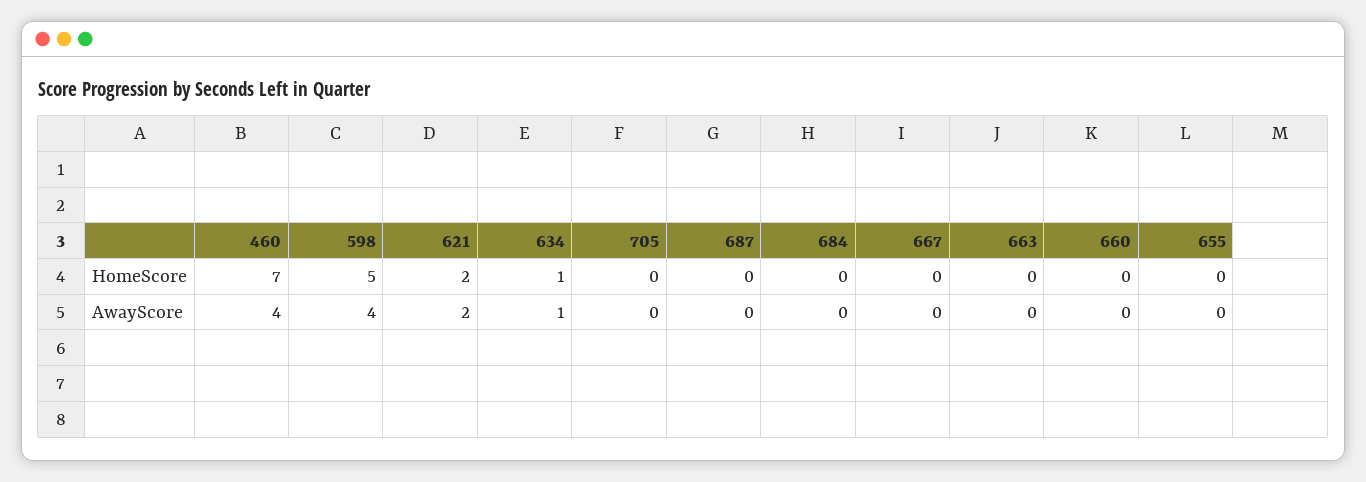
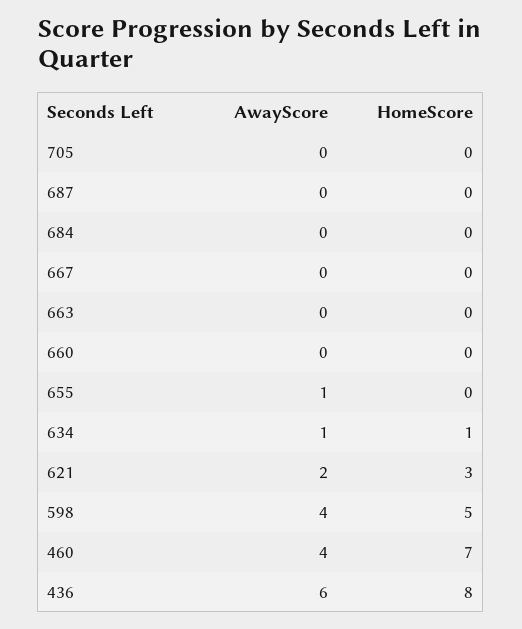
  {
    "460": {
      "HomeScore": 7,
      "AwayScore": 4
    },
    "598": {
      "HomeScore": 5,
      "AwayScore": 4
    },
    "621": {
-     "HomeScore": 2,
+     "HomeScore": 3,
      "AwayScore": 2
    },
    "634": {
      "HomeScore": 1,
      "AwayScore": 1
    },
    "705": {
      "HomeScore": 0,
      "AwayScore": 0
    },
    "687": {
      "HomeScore": 0,
      "AwayScore": 0
    },
    "684": {
      "HomeScore": 0,
      "AwayScore": 0
    },
    "667": {
      "HomeScore": 0,
      "AwayScore": 0
    },
    "663": {
      "HomeScore": 0,
      "AwayScore": 0
    },
    "660": {
      "HomeScore": 0,
      "AwayScore": 0
    },
    "655": {
      "HomeScore": 0,
-     "AwayScore": 0
+     "AwayScore": 1
-   }
+   },
+   "436": {
+     "AwayScore": 6,
+     "HomeScore": 8
+   }
  }

